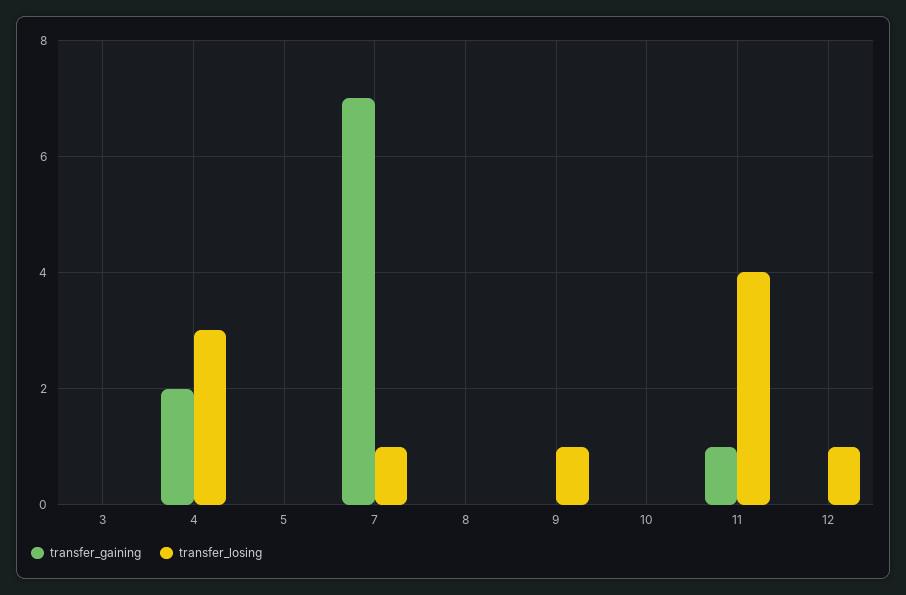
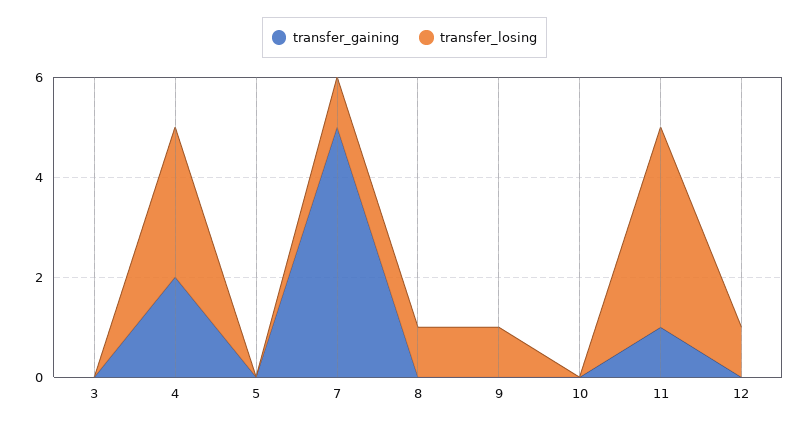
  {
    "transfer_gaining": {
      "3": 0,
      "4": 2,
      "5": 0,
-     "7": 7,
+     "7": 5,
      "8": 0,
      "9": 0,
      "10": 0,
      "11": 1,
      "12": 0
    },
    "transfer_losing": {
      "3": 0,
      "4": 3,
      "5": 0,
      "7": 1,
-     "8": 0,
+     "8": 1,
      "9": 1,
      "10": 0,
      "11": 4,
      "12": 1
    }
  }

